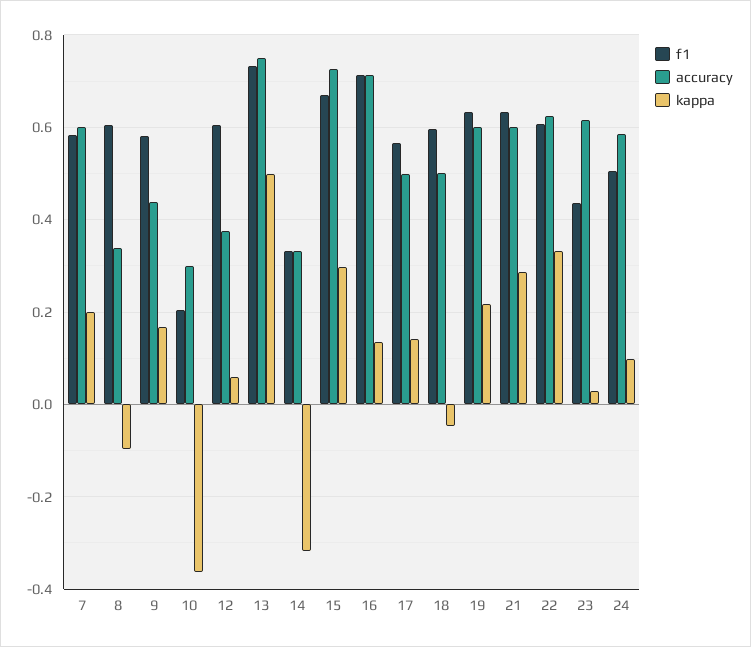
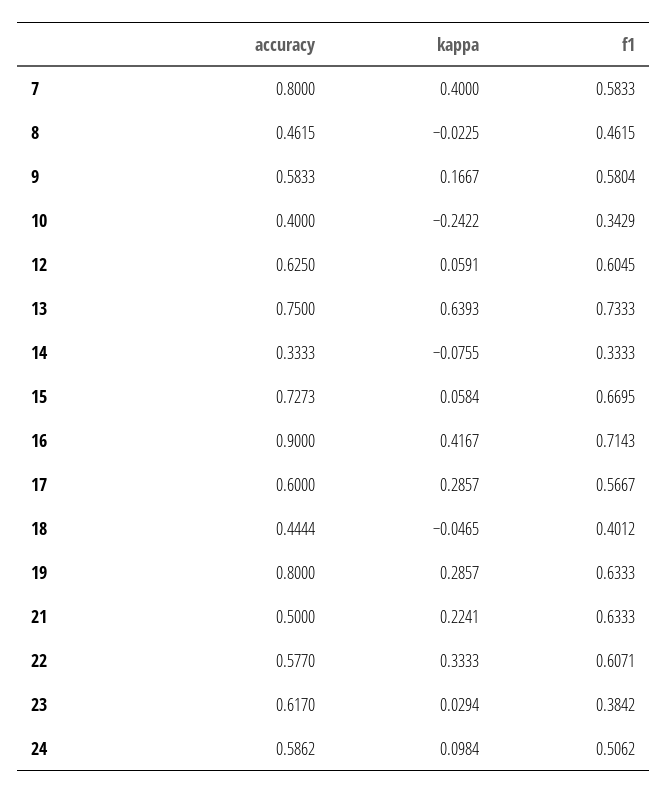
  {
    "f1": {
      "7": 0.5833,
-     "8": 0.6,
+     "8": 0.4615,
      "9": 0.5804,
-     "10": 0.2,
+     "10": 0.3429,
      "12": 0.6045,
      "13": 0.7333,
      "14": 0.3333,
      "15": 0.6695,
      "16": 0.7143,
      "17": 0.5667,
-     "18": 0.6,
+     "18": 0.4012,
      "19": 0.6333,
      "21": 0.6333,
      "22": 0.6071,
-     "23": 0.44,
+     "23": 0.3842,
      "24": 0.5062
    },
    "accuracy": {
-     "7": 0.6,
+     "7": 0.8,
-     "8": 0.34,
+     "8": 0.4615,
-     "9": 0.44,
+     "9": 0.5833,
-     "10": 0.3,
+     "10": 0.4,
-     "12": 0.38,
+     "12": 0.625,
      "13": 0.75,
      "14": 0.3333,
      "15": 0.7273,
-     "16": 0.72,
+     "16": 0.9,
-     "17": 0.5,
+     "17": 0.6,
-     "18": 0.5,
+     "18": 0.4444,
-     "19": 0.6,
+     "19": 0.8,
-     "21": 0.6,
+     "21": 0.5,
-     "22": 0.62,
+     "22": 0.577,
      "23": 0.617,
      "24": 0.5862
    },
    "kappa": {
-     "7": 0.2,
+     "7": 0.4,
-     "8": -0.1,
+     "8": -0.0225,
      "9": 0.1667,
-     "10": -0.36,
+     "10": -0.2422,
      "12": 0.0591,
-     "13": 0.5,
+     "13": 0.6393,
-     "14": -0.32,
+     "14": -0.0755,
-     "15": 0.3,
+     "15": 0.0584,
-     "16": 0.14,
+     "16": 0.4167,
-     "17": 0.14,
+     "17": 0.2857,
      "18": -0.0465,
-     "19": 0.22,
+     "19": 0.2857,
-     "21": 0.28,
+     "21": 0.2241,
      "22": 0.3333,
      "23": 0.0294,
      "24": 0.0984
    }
  }

